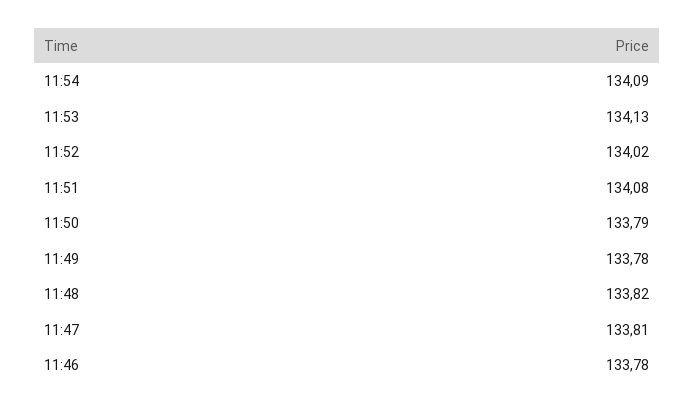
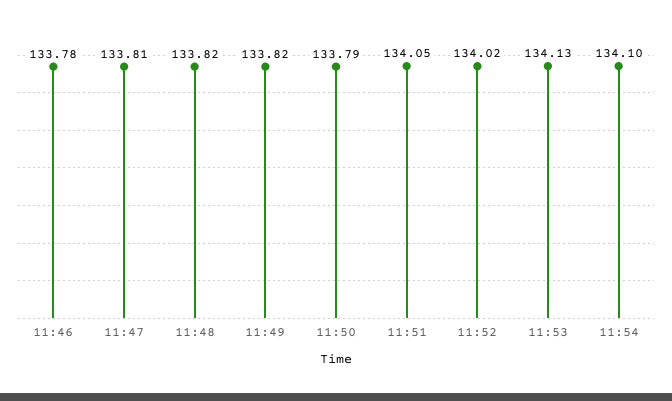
  {
-   "11:54": 134.09,
+   "11:54": 134.1,
    "11:53": 134.13,
    "11:52": 134.02,
-   "11:51": 134.08,
+   "11:51": 134.05,
    "11:50": 133.79,
-   "11:49": 133.78,
+   "11:49": 133.82,
    "11:48": 133.82,
    "11:47": 133.81,
    "11:46": 133.78
  }

